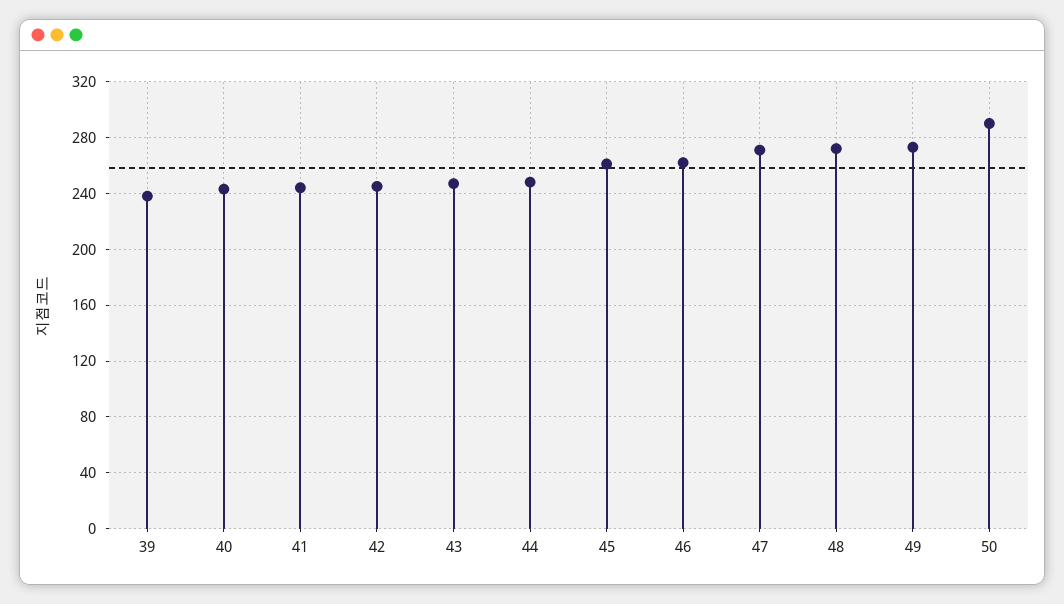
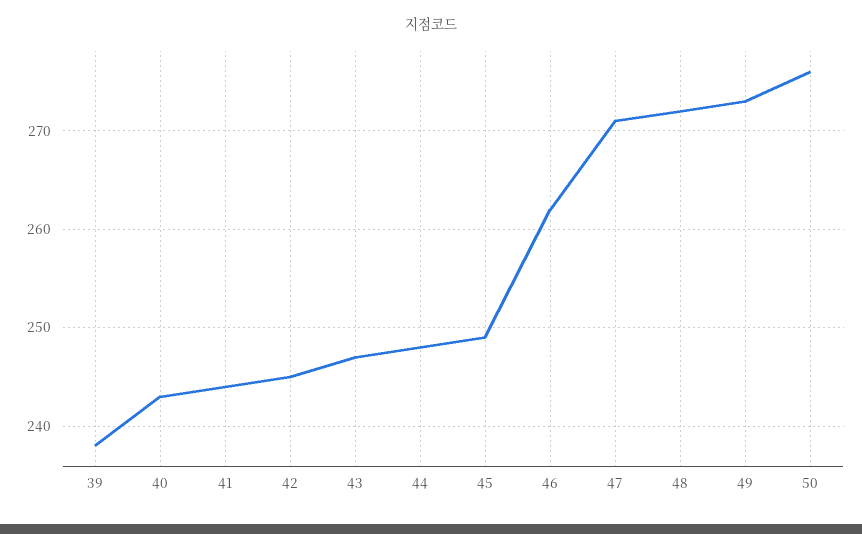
  {
    "39": 238,
    "40": 243,
    "41": 244,
    "42": 245,
    "43": 247,
    "44": 248,
-   "45": 260,
+   "45": 249,
    "46": 262,
    "47": 271,
    "48": 272,
    "49": 273,
-   "50": 290
+   "50": 276
  }

